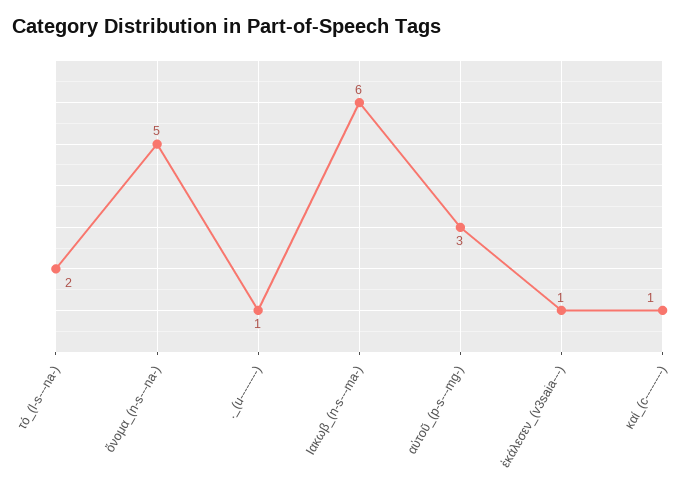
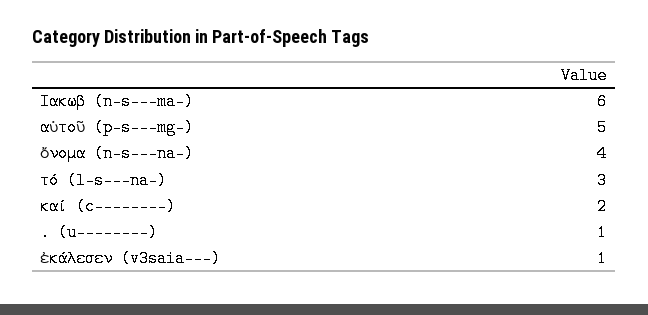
  {
-   "τό_(l-s---na-)": 2,
+   "τό_(l-s---na-)": 3,
-   "ὄνομα_(n-s---na-)": 5,
+   "ὄνομα_(n-s---na-)": 4,
    "._(u--------)": 1,
    "Ιακωβ_(n-s---ma-)": 6,
-   "αὐτοῦ_(p-s---mg-)": 3,
+   "αὐτοῦ_(p-s---mg-)": 5,
    "ἐκάλεσεν_(v3saia---)": 1,
-   "καί_(c--------)": 1
+   "καί_(c--------)": 2
  }

